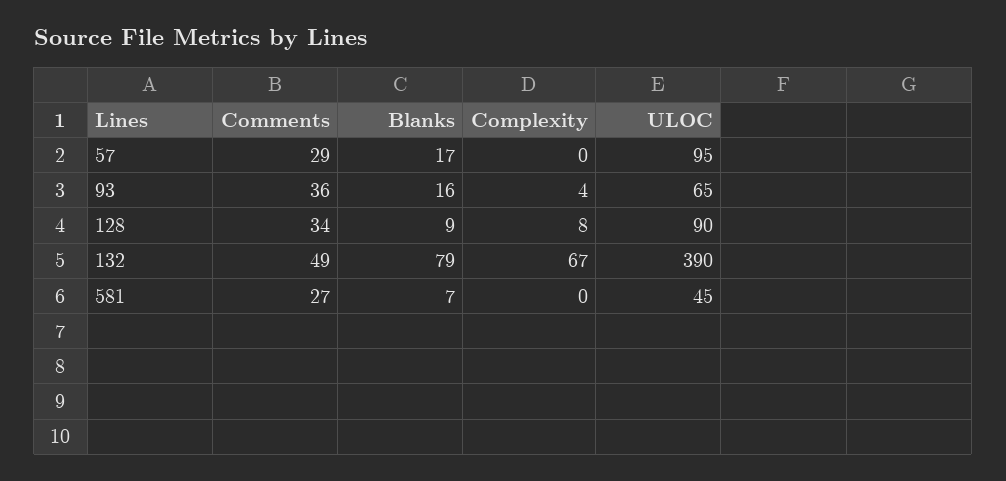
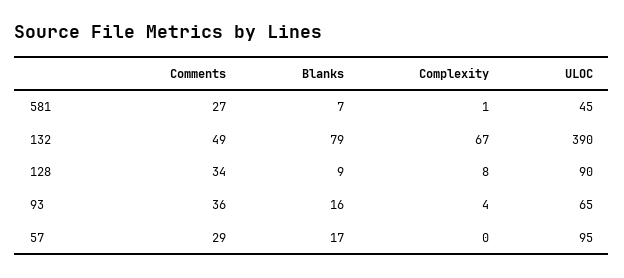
  {
    "Comments": {
      "57": 29,
      "93": 36,
      "128": 34,
      "132": 49,
      "581": 27
    },
    "Blanks": {
      "57": 17,
      "93": 16,
      "128": 9,
      "132": 79,
      "581": 7
    },
    "Complexity": {
      "57": 0,
      "93": 4,
      "128": 8,
      "132": 67,
-     "581": 0
+     "581": 1
    },
    "ULOC": {
      "57": 95,
      "93": 65,
      "128": 90,
      "132": 390,
      "581": 45
    }
  }

